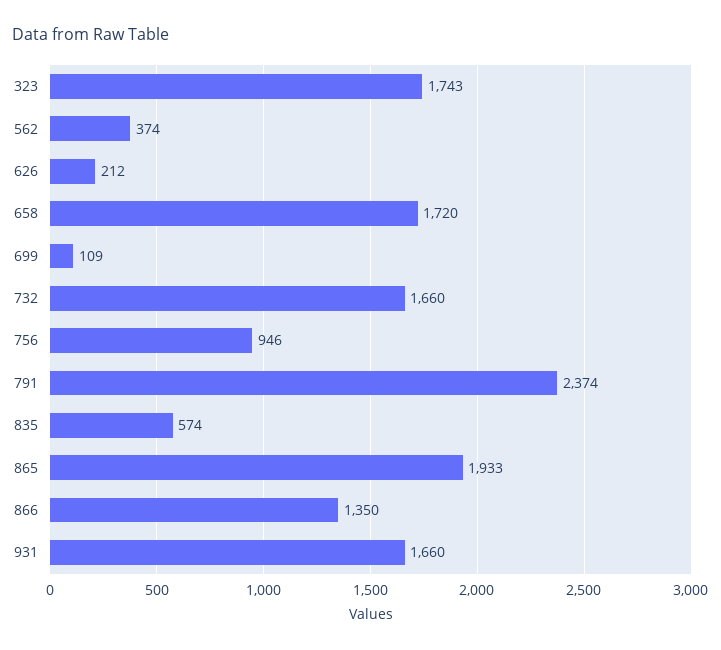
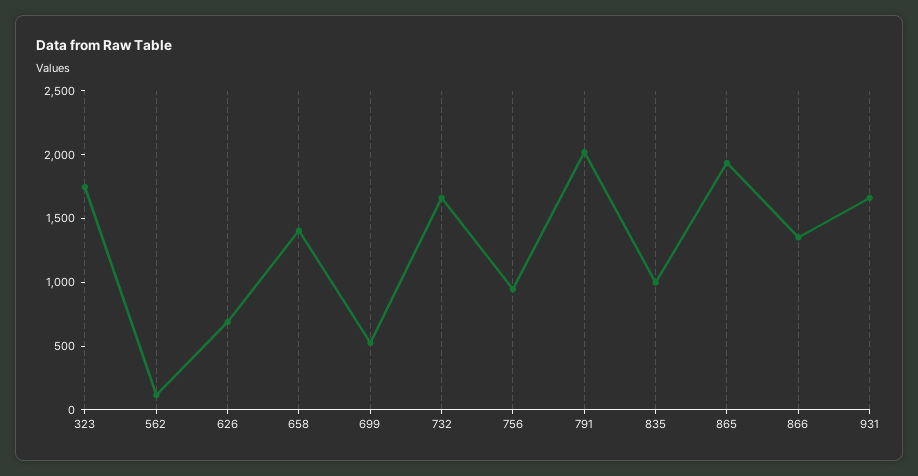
  {
    "323": 1743,
-   "562": 374,
+   "562": 100,
-   "626": 212,
+   "626": 700,
-   "658": 1720,
+   "658": 1400,
-   "699": 109,
+   "699": 500,
    "732": 1660,
    "756": 946,
-   "791": 2374,
+   "791": 2000,
-   "835": 574,
+   "835": 1000,
    "865": 1933,
    "866": 1350,
    "931": 1660
  }

